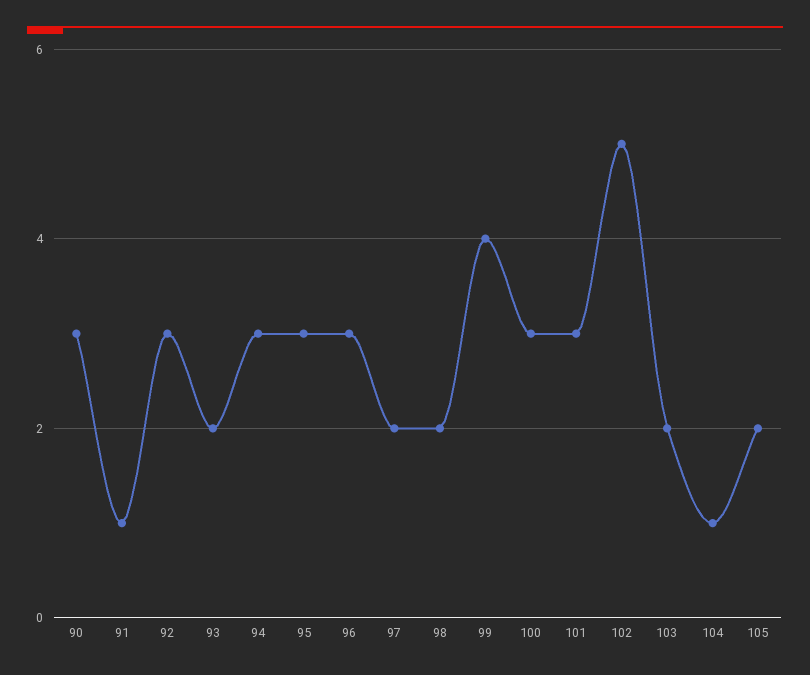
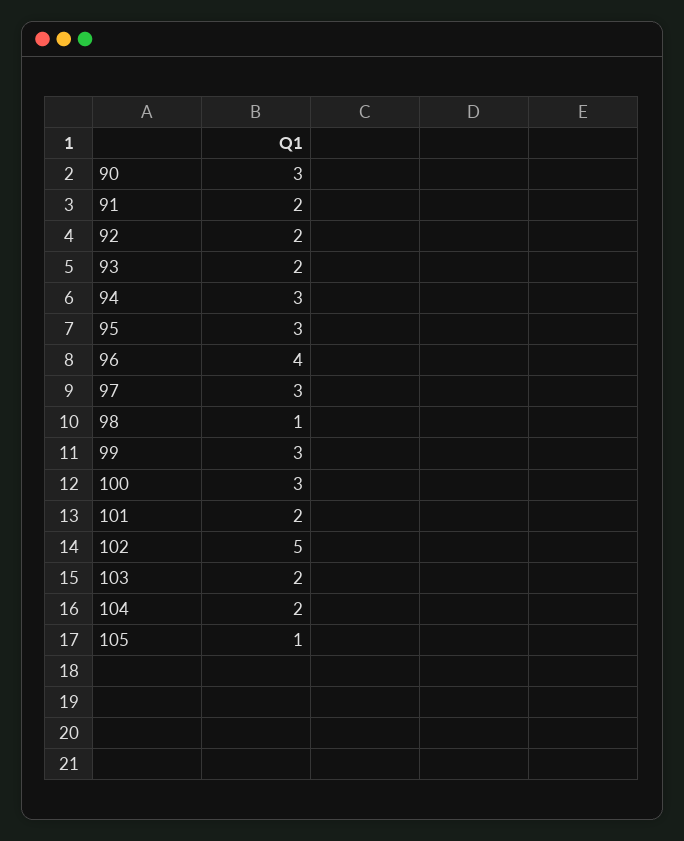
  {
    "90": 3,
-   "91": 1,
+   "91": 2,
-   "92": 3,
+   "92": 2,
    "93": 2,
    "94": 3,
    "95": 3,
-   "96": 3,
+   "96": 4,
-   "97": 2,
+   "97": 3,
-   "98": 2,
+   "98": 1,
-   "99": 4,
+   "99": 3,
    "100": 3,
-   "101": 3,
+   "101": 2,
    "102": 5,
    "103": 2,
-   "104": 1,
+   "104": 2,
-   "105": 2
+   "105": 1
  }

